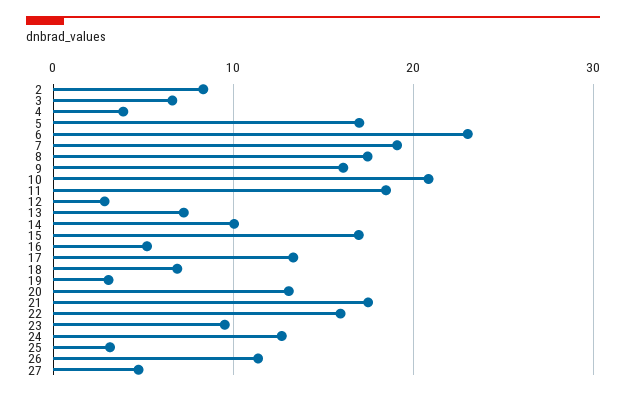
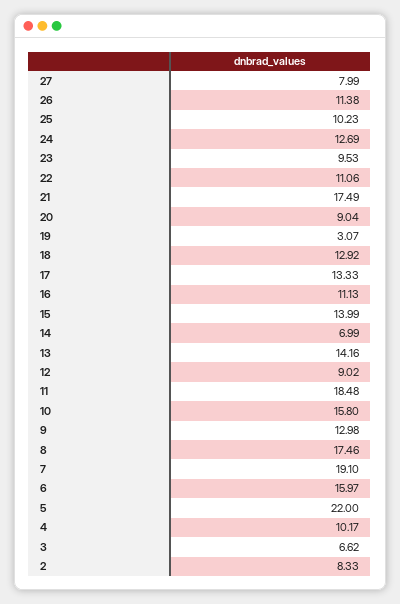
  {
    "2": 8.33,
    "3": 6.62,
-   "4": 4,
+   "4": 10.17,
-   "5": 17,
+   "5": 22,
-   "6": 23,
+   "6": 15.97,
    "7": 19.1,
    "8": 17.46,
-   "9": 16,
+   "9": 12.98,
-   "10": 21,
+   "10": 15.8,
    "11": 18.48,
-   "12": 3,
+   "12": 9.02,
-   "13": 7,
+   "13": 14.16,
-   "14": 10,
+   "14": 6.99,
-   "15": 17,
+   "15": 13.99,
-   "16": 5,
+   "16": 11.13,
    "17": 13.33,
-   "18": 7,
+   "18": 12.92,
    "19": 3.07,
-   "20": 13,
+   "20": 9.04,
    "21": 17.49,
-   "22": 16,
+   "22": 11.06,
    "23": 9.53,
    "24": 12.69,
-   "25": 3,
+   "25": 10.23,
    "26": 11.38,
-   "27": 5
+   "27": 7.99
  }

